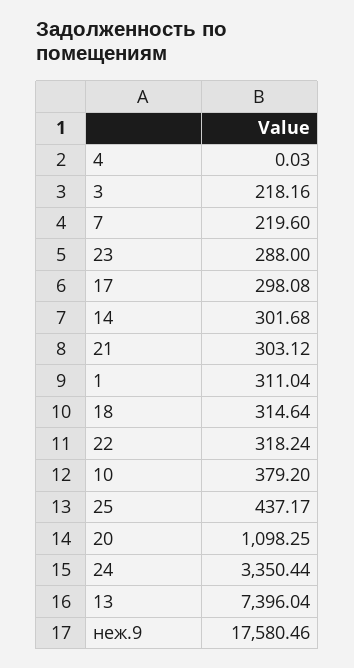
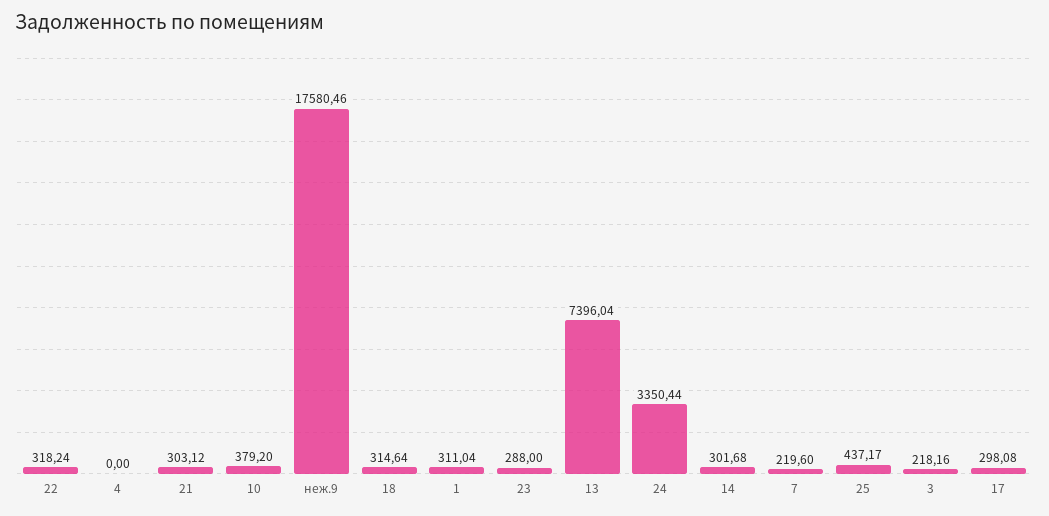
  {
-   "4": 0.03,
+   "4": 0,
    "3": 218.16,
    "7": 219.6,
    "23": 288,
    "17": 298.08,
    "14": 301.68,
    "21": 303.12,
    "1": 311.04,
    "18": 314.64,
    "22": 318.24,
    "10": 379.2,
    "25": 437.17,
-   "20": 1098.25,
    "24": 3350.44,
    "13": 7396.04,
    "неж.9": 17580.46
  }

